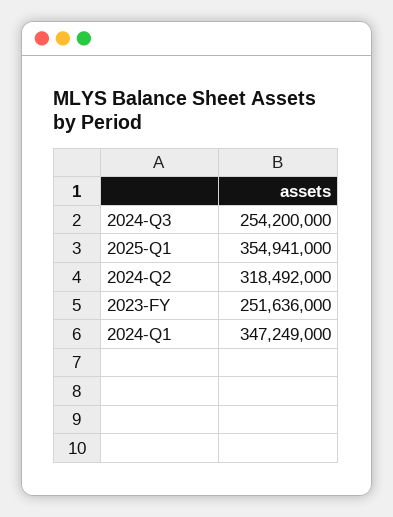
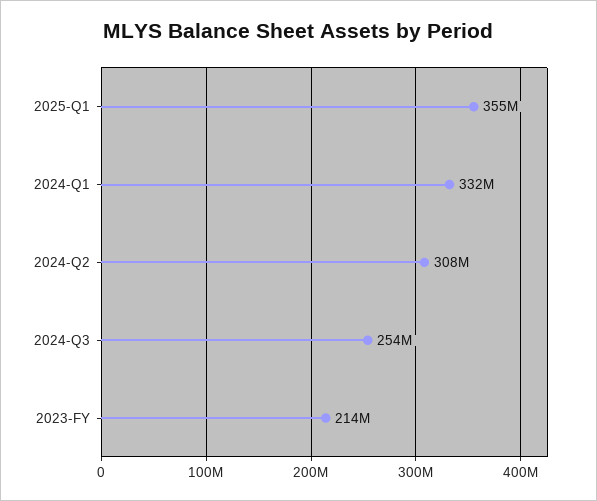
  {
    "2024-Q3": 254200000,
    "2025-Q1": 354941000,
-   "2024-Q2": 318492000,
+   "2024-Q2": 308000000,
-   "2023-FY": 251636000,
+   "2023-FY": 214000000,
-   "2024-Q1": 347249000
+   "2024-Q1": 332000000
  }

